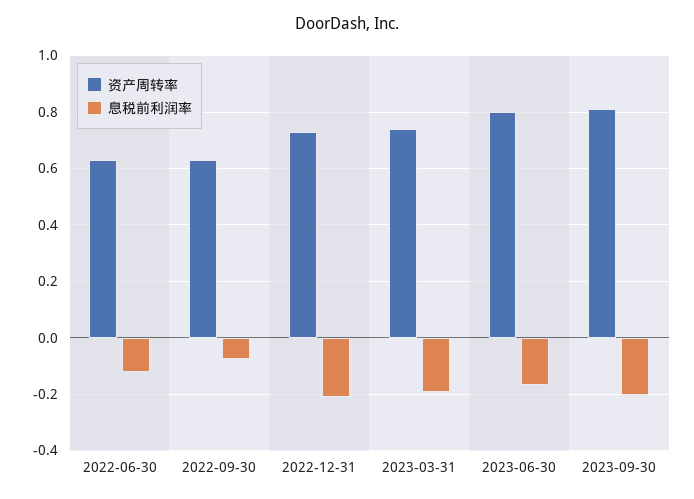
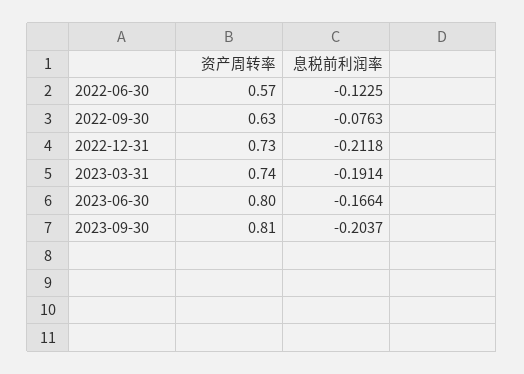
  {
    "资产周转率": {
-     "2022-06-30": 0.625,
+     "2022-06-30": 0.57,
      "2022-09-30": 0.63,
      "2022-12-31": 0.73,
      "2023-03-31": 0.74,
      "2023-06-30": 0.8,
      "2023-09-30": 0.81
    },
    "息税前利润率": {
      "2022-06-30": -0.1225,
      "2022-09-30": -0.0763,
      "2022-12-31": -0.2118,
      "2023-03-31": -0.1914,
      "2023-06-30": -0.1664,
      "2023-09-30": -0.2037
    }
  }

